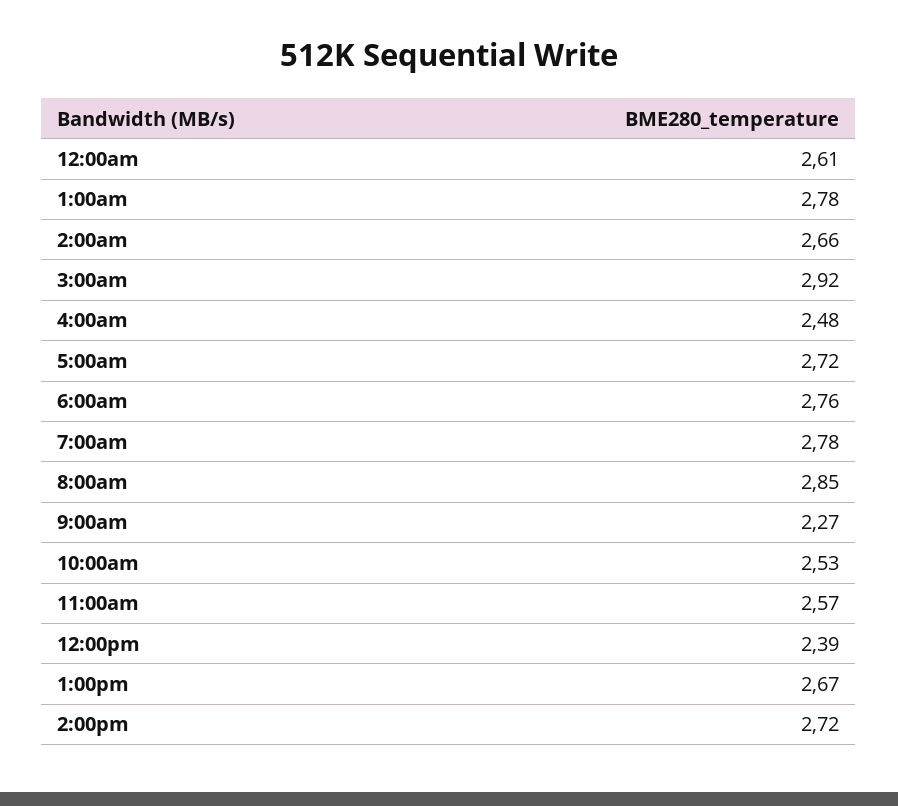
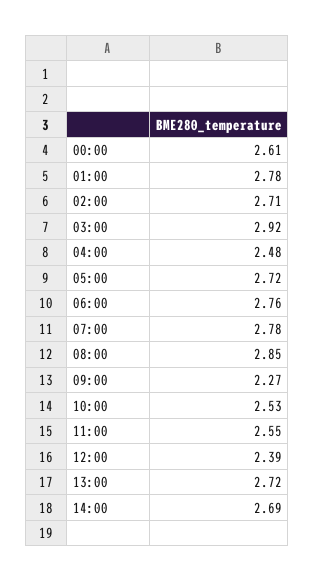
  {
    "12:00am": 2.61,
    "1:00am": 2.78,
-   "2:00am": 2.66,
+   "2:00am": 2.71,
    "3:00am": 2.92,
    "4:00am": 2.48,
    "5:00am": 2.72,
    "6:00am": 2.76,
    "7:00am": 2.78,
    "8:00am": 2.85,
    "9:00am": 2.27,
    "10:00am": 2.53,
-   "11:00am": 2.57,
+   "11:00am": 2.55,
    "12:00pm": 2.39,
-   "1:00pm": 2.67,
+   "1:00pm": 2.72,
-   "2:00pm": 2.72
+   "2:00pm": 2.69
  }

